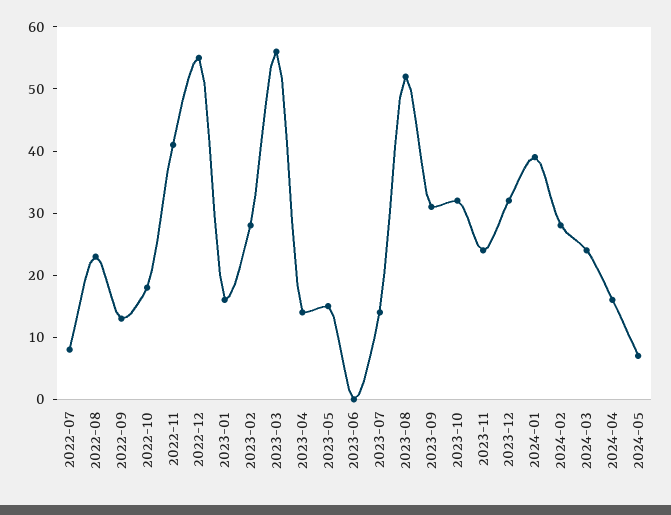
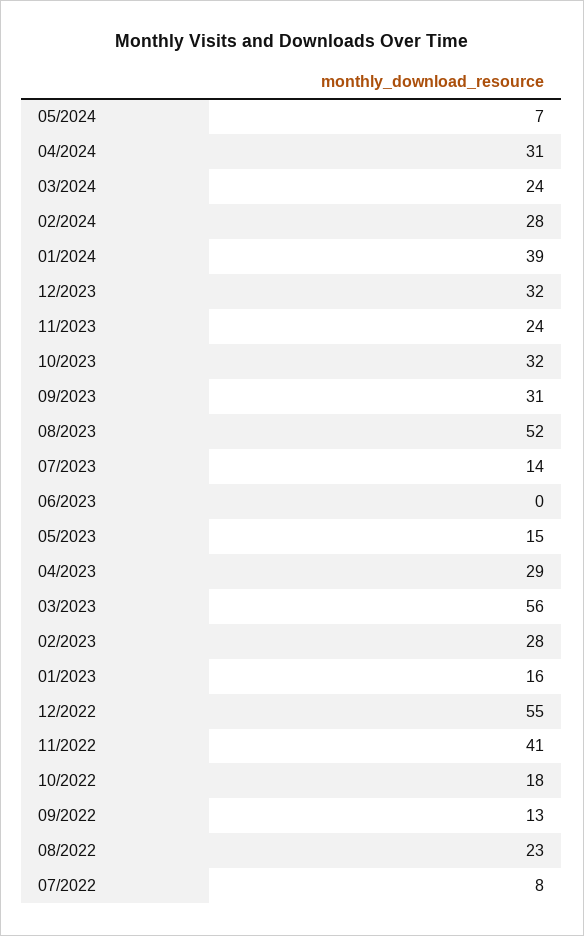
  {
    "2022-07": 8,
    "2022-08": 23,
    "2022-09": 13,
    "2022-10": 18,
    "2022-11": 41,
    "2022-12": 55,
    "2023-01": 16,
    "2023-02": 28,
    "2023-03": 56,
-   "2023-04": 15,
+   "2023-04": 29,
    "2023-05": 15,
    "2023-06": 0,
    "2023-07": 14,
    "2023-08": 52,
    "2023-09": 31,
    "2023-10": 32,
    "2023-11": 24,
    "2023-12": 32,
    "2024-01": 39,
    "2024-02": 28,
    "2024-03": 24,
-   "2024-04": 15,
+   "2024-04": 31,
    "2024-05": 7
  }

